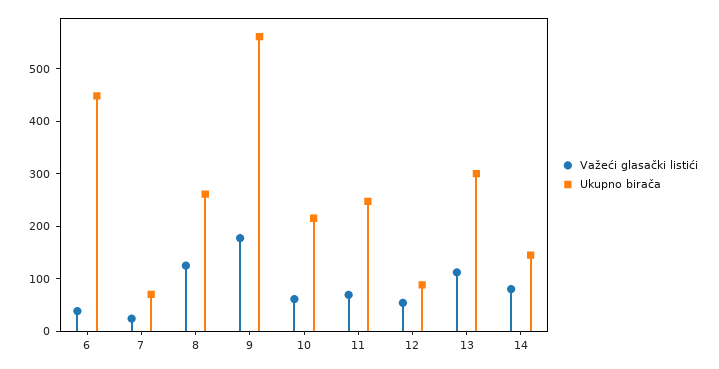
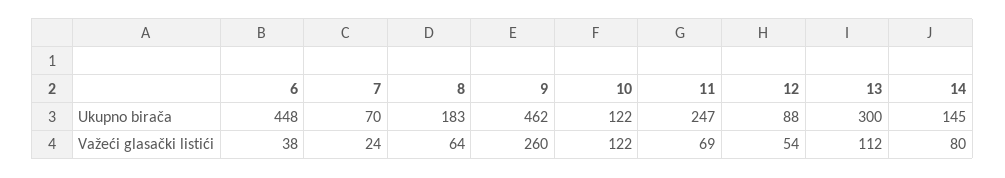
  {
    "Važeći glasački listići": {
      "6": 38,
      "7": 24,
-     "8": 120,
+     "8": 64,
-     "9": 180,
+     "9": 260,
-     "10": 60,
+     "10": 122,
      "11": 69,
      "12": 54,
      "13": 112,
      "14": 80
    },
    "Ukupno birača": {
      "6": 448,
      "7": 70,
-     "8": 260,
+     "8": 183,
-     "9": 560,
+     "9": 462,
-     "10": 220,
+     "10": 122,
      "11": 247,
      "12": 88,
      "13": 300,
      "14": 145
    }
  }

